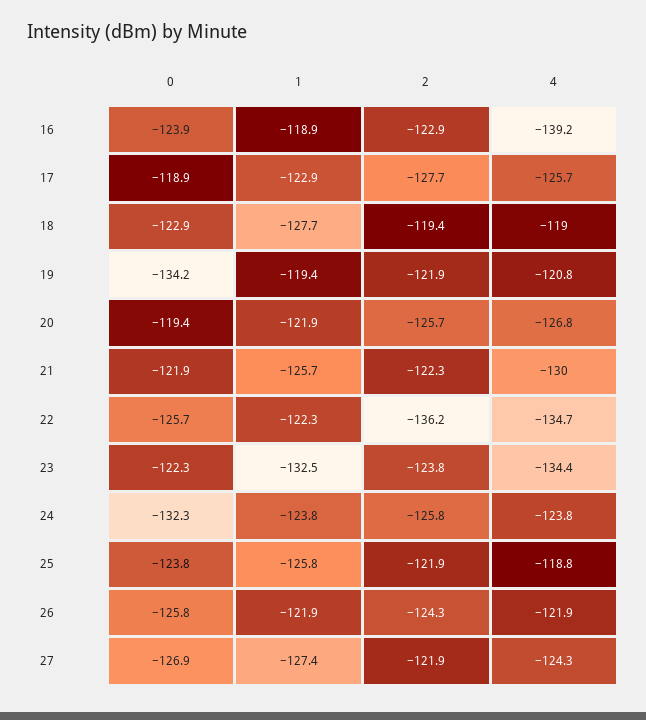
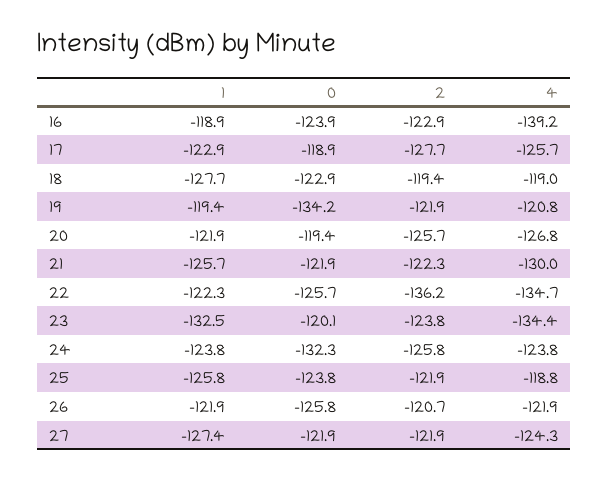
  {
    "0": {
      "16": -123.9,
      "17": -118.9,
      "18": -122.9,
      "19": -134.2,
      "20": -119.4,
      "21": -121.9,
      "22": -125.7,
-     "23": -122.3,
+     "23": -120.1,
      "24": -132.3,
      "25": -123.8,
      "26": -125.8,
-     "27": -126.9
+     "27": -121.9
    },
    "1": {
      "16": -118.9,
      "17": -122.9,
      "18": -127.7,
      "19": -119.4,
      "20": -121.9,
      "21": -125.7,
      "22": -122.3,
      "23": -132.5,
      "24": -123.8,
      "25": -125.8,
      "26": -121.9,
      "27": -127.4
    },
    "2": {
      "16": -122.9,
      "17": -127.7,
      "18": -119.4,
      "19": -121.9,
      "20": -125.7,
      "21": -122.3,
      "22": -136.2,
      "23": -123.8,
      "24": -125.8,
      "25": -121.9,
-     "26": -124.3,
+     "26": -120.7,
      "27": -121.9
    },
    "4": {
      "16": -139.2,
      "17": -125.7,
      "18": -119,
      "19": -120.8,
      "20": -126.8,
      "21": -130,
      "22": -134.7,
      "23": -134.4,
      "24": -123.8,
      "25": -118.8,
      "26": -121.9,
      "27": -124.3
    }
  }

